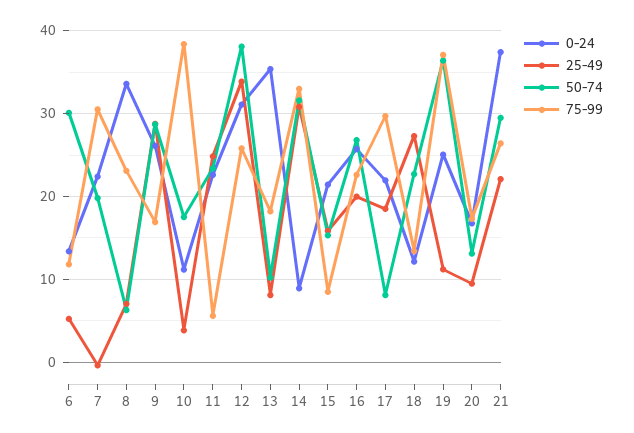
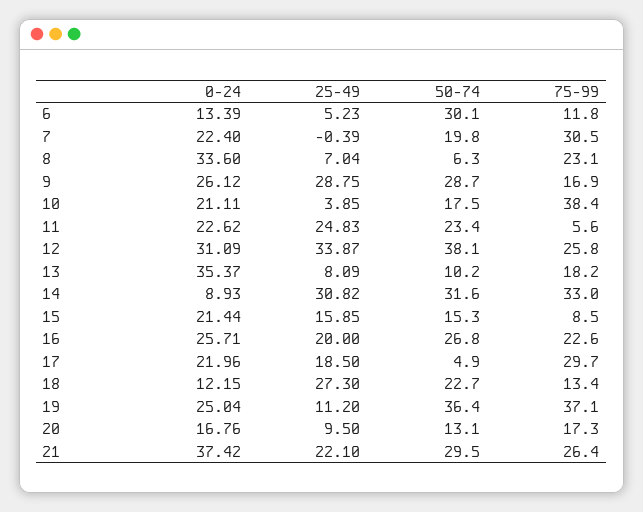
  {
    "0-24": {
      "6": 13.39,
      "7": 22.4,
      "8": 33.6,
      "9": 26.12,
-     "10": 11,
+     "10": 21.11,
      "11": 22.62,
      "12": 31.09,
      "13": 35.37,
      "14": 8.93,
      "15": 21.44,
      "16": 25.71,
      "17": 21.96,
      "18": 12.15,
      "19": 25.04,
      "20": 16.76,
      "21": 37.42
    },
    "25-49": {
      "6": 5.23,
      "7": -0.39,
      "8": 7.04,
      "9": 28.75,
      "10": 3.85,
      "11": 24.83,
      "12": 33.87,
      "13": 8.09,
      "14": 30.82,
      "15": 15.85,
      "16": 20,
      "17": 18.5,
      "18": 27.3,
      "19": 11.2,
      "20": 9.5,
      "21": 22.1
    },
    "50-74": {
      "6": 30.1,
      "7": 19.8,
      "8": 6.3,
      "9": 28.7,
      "10": 17.5,
      "11": 23.4,
      "12": 38.1,
      "13": 10.2,
      "14": 31.6,
      "15": 15.3,
      "16": 26.8,
-     "17": 8,
+     "17": 4.9,
      "18": 22.7,
      "19": 36.4,
      "20": 13.1,
      "21": 29.5
    },
    "75-99": {
      "6": 11.8,
      "7": 30.5,
      "8": 23.1,
      "9": 16.9,
      "10": 38.4,
      "11": 5.6,
      "12": 25.8,
      "13": 18.2,
      "14": 33,
      "15": 8.5,
      "16": 22.6,
      "17": 29.7,
      "18": 13.4,
      "19": 37.1,
      "20": 17.3,
      "21": 26.4
    }
  }

